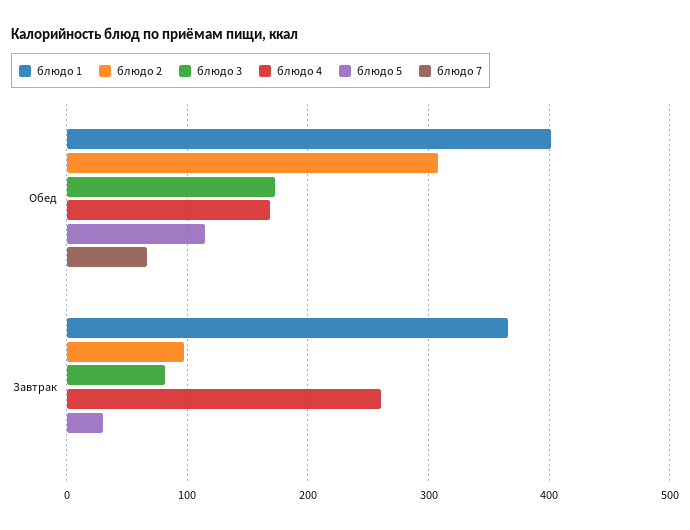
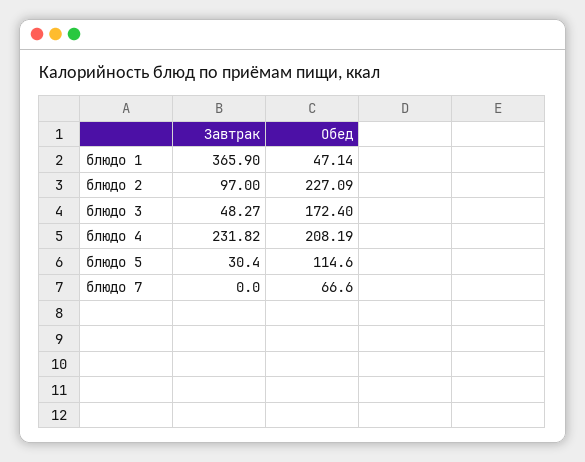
  {
    "блюдо 1": {
-     "Обед": 400,
+     "Обед": 47.14,
      "Завтрак": 365.9
    },
    "блюдо 2": {
-     "Обед": 310,
+     "Обед": 227.09,
      "Завтрак": 97
    },
    "блюдо 3": {
      "Обед": 172.4,
-     "Завтрак": 80
+     "Завтрак": 48.27
    },
    "блюдо 4": {
-     "Обед": 170,
+     "Обед": 208.19,
-     "Завтрак": 260
+     "Завтрак": 231.82
    },
    "блюдо 5": {
      "Обед": 114.6,
      "Завтрак": 30.4
    },
    "блюдо 7": {
      "Обед": 66.6,
      "Завтрак": 0
    }
  }

